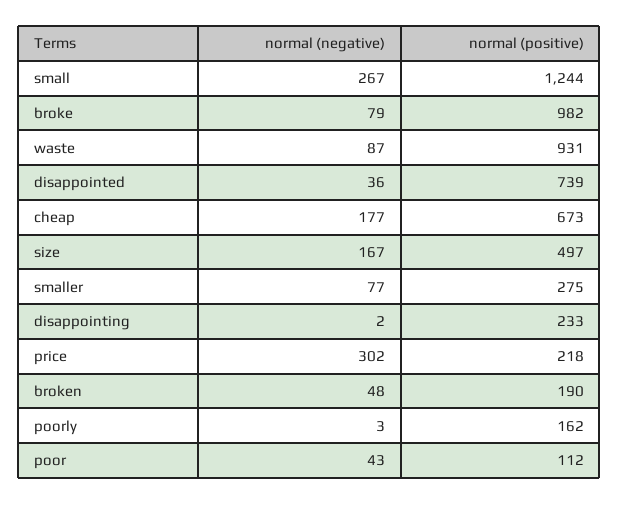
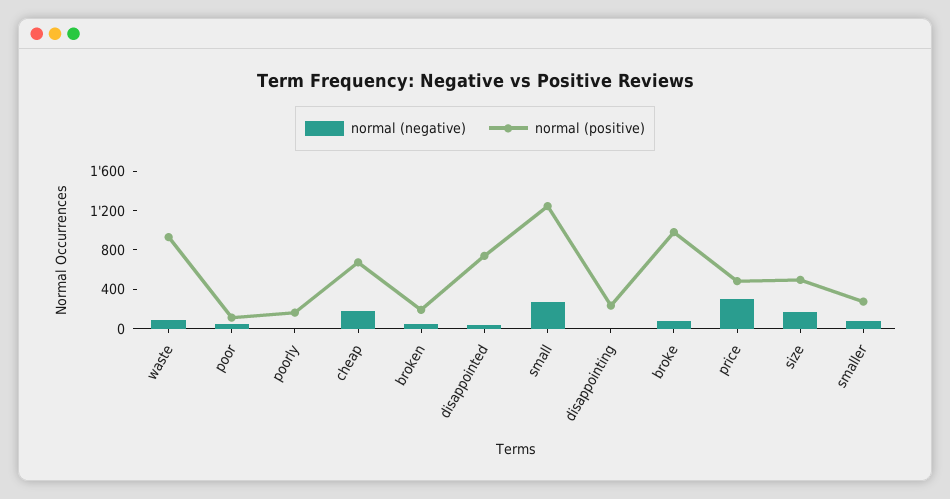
  {
    "normal (negative)": {
      "small": 267,
      "broke": 79,
      "waste": 87,
      "disappointed": 36,
      "cheap": 177,
      "size": 167,
      "smaller": 77,
      "disappointing": 2,
      "price": 302,
      "broken": 48,
      "poorly": 3,
      "poor": 43
    },
    "normal (positive)": {
      "small": 1244,
      "broke": 982,
      "waste": 931,
      "disappointed": 739,
      "cheap": 673,
      "size": 497,
      "smaller": 275,
      "disappointing": 233,
-     "price": 218,
+     "price": 500,
      "broken": 190,
      "poorly": 162,
      "poor": 112
    }
  }

